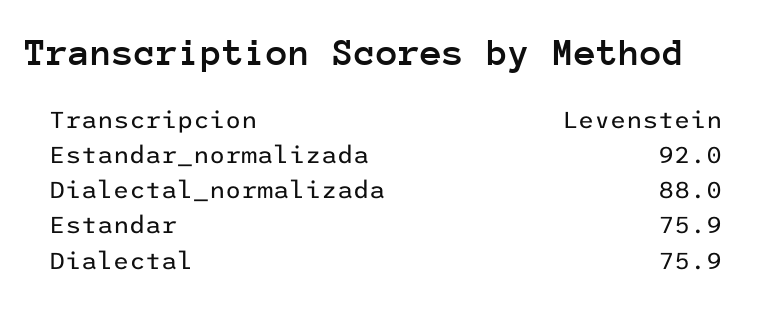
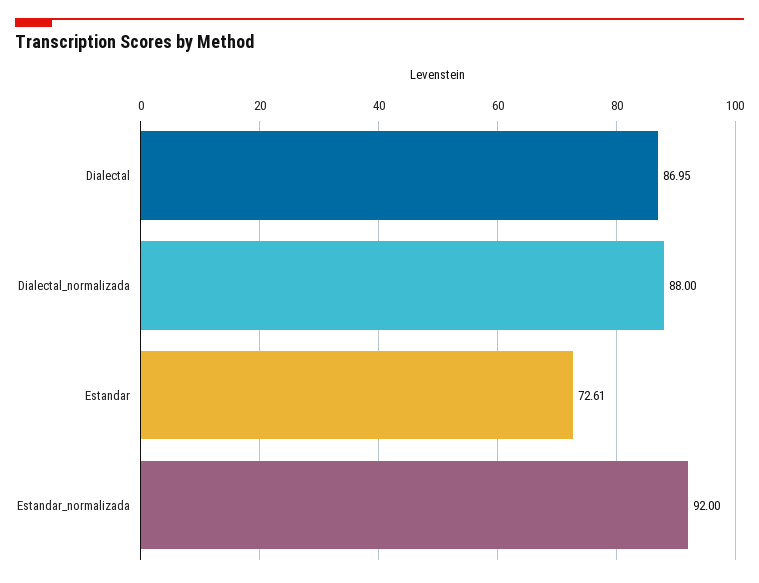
  {
    "Estandar_normalizada": 92,
    "Dialectal_normalizada": 88,
-   "Estandar": 75.9,
+   "Estandar": 72.61,
-   "Dialectal": 75.9
+   "Dialectal": 86.95
  }

